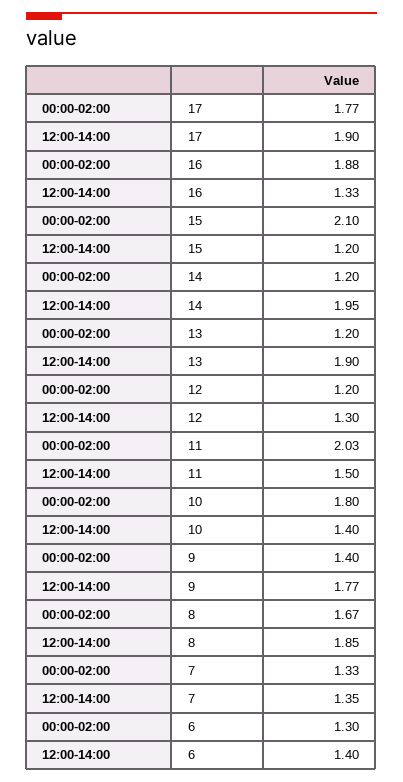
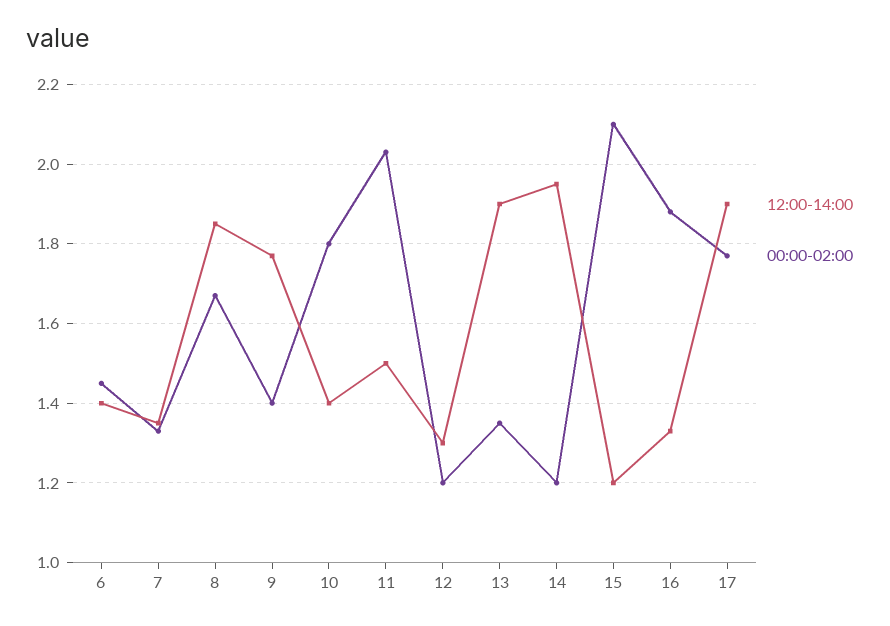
  {
    "00:00-02:00": {
      "17": 1.77,
      "16": 1.88,
      "15": 2.1,
      "14": 1.2,
-     "13": 1.2,
+     "13": 1.35,
      "12": 1.2,
      "11": 2.03,
      "10": 1.8,
      "9": 1.4,
      "8": 1.67,
      "7": 1.33,
-     "6": 1.3
+     "6": 1.45
    },
    "12:00-14:00": {
      "17": 1.9,
      "16": 1.33,
      "15": 1.2,
      "14": 1.95,
      "13": 1.9,
      "12": 1.3,
      "11": 1.5,
      "10": 1.4,
      "9": 1.77,
      "8": 1.85,
      "7": 1.35,
      "6": 1.4
    }
  }

